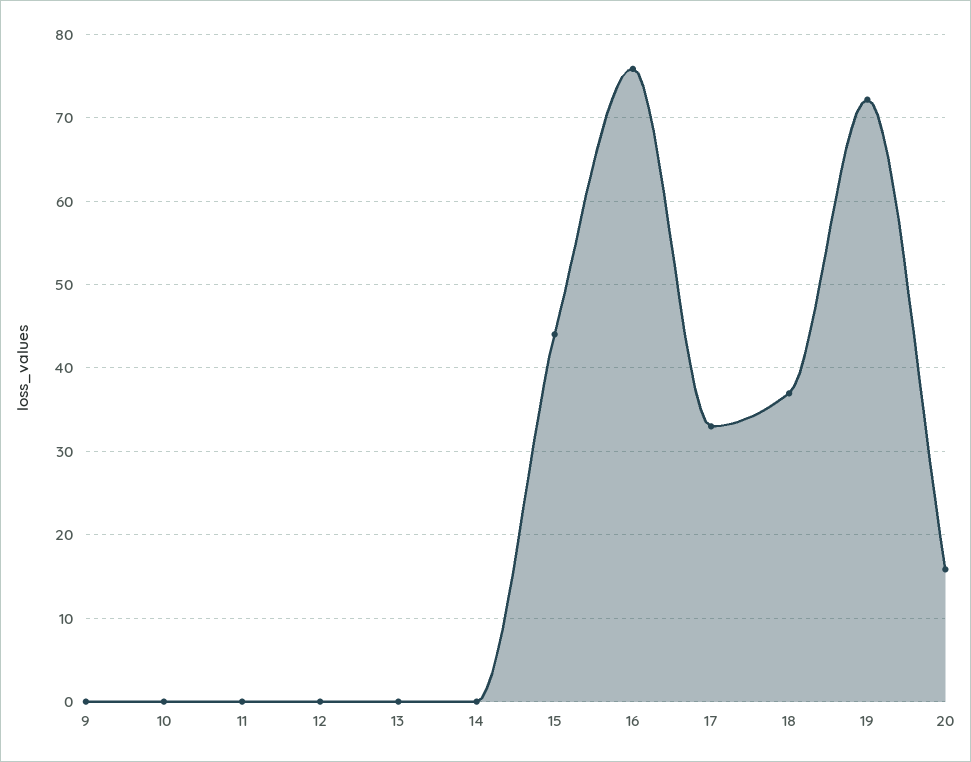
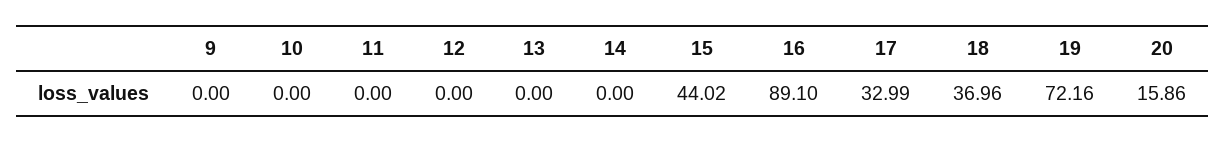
  {
    "9": 0,
    "10": 0,
    "11": 0,
    "12": 0,
    "13": 0,
    "14": 0,
    "15": 44.02,
-   "16": 76,
+   "16": 89.1,
    "17": 32.99,
    "18": 36.96,
    "19": 72.16,
    "20": 15.86
  }

